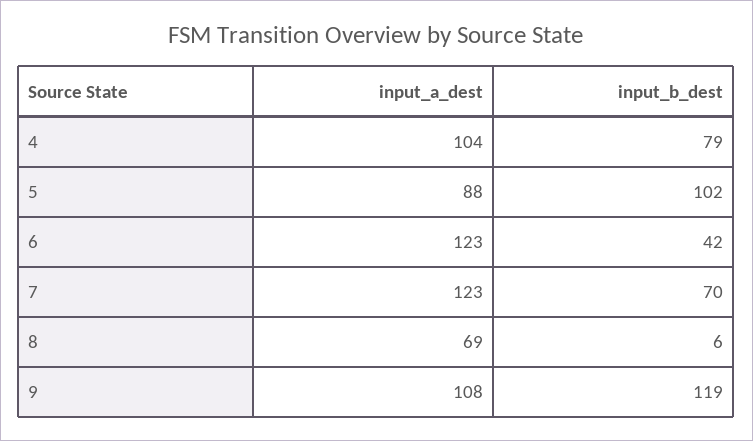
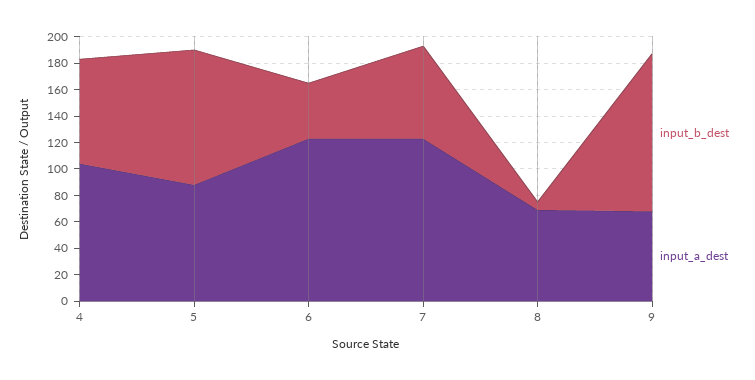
  {
    "input_a_dest": {
      "4": 104,
      "5": 88,
      "6": 123,
      "7": 123,
      "8": 69,
-     "9": 108
+     "9": 70
    },
    "input_b_dest": {
      "4": 79,
      "5": 102,
      "6": 42,
      "7": 70,
      "8": 6,
      "9": 119
    }
  }

